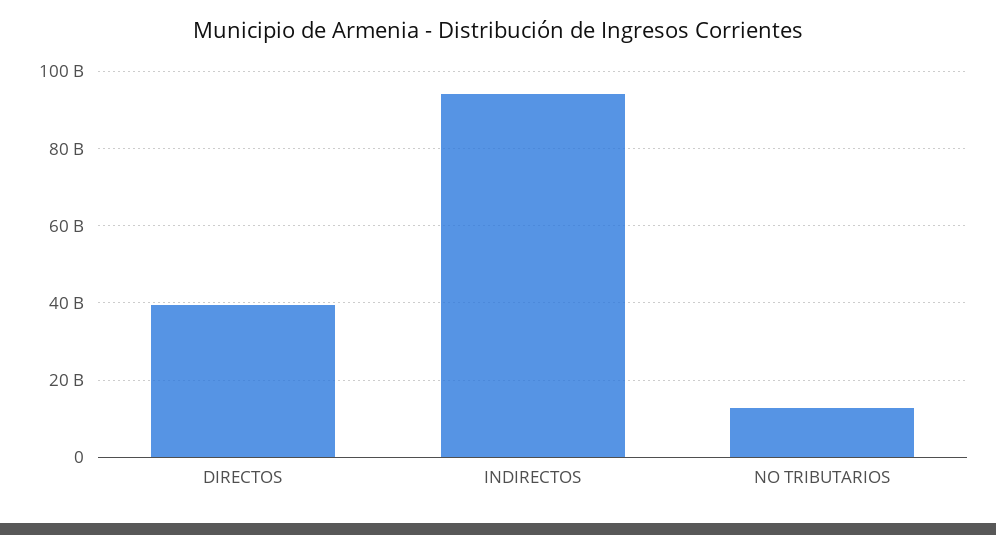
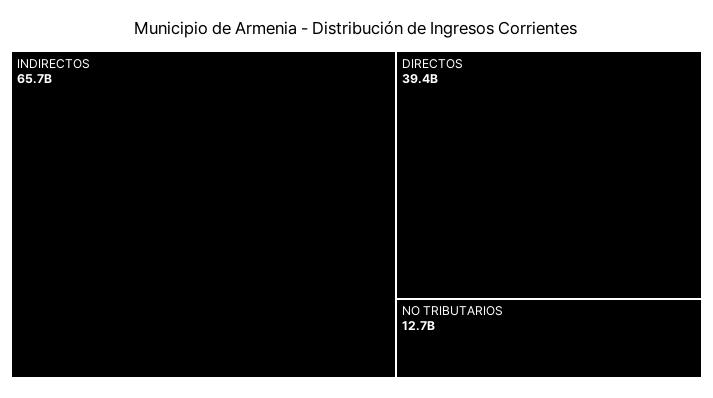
  {
    "DIRECTOS": 39400000000,
-   "INDIRECTOS": 94000000000,
+   "INDIRECTOS": 65700000000,
    "NO TRIBUTARIOS": 12700000000
  }

